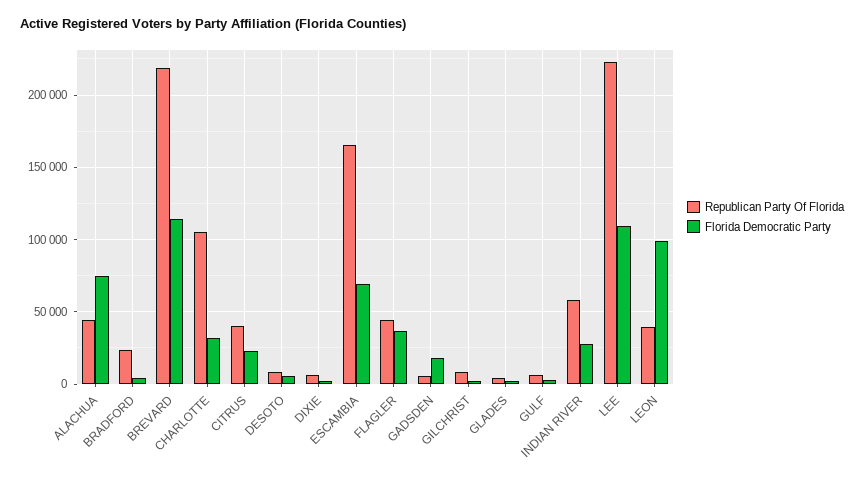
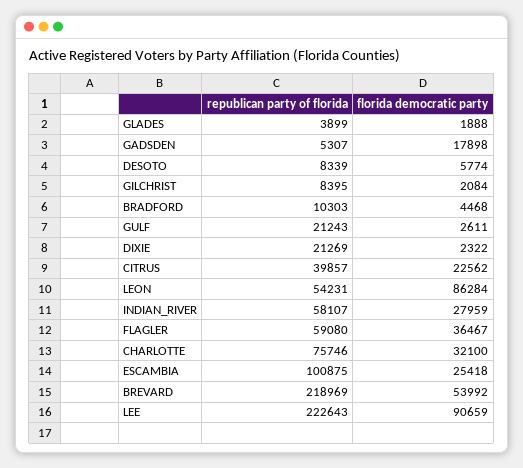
  {
    "Republican Party Of Florida": {
-     "ALACHUA": 45000,
-     "BRADFORD": 25000,
+     "BRADFORD": 10303,
      "BREVARD": 218969,
-     "CHARLOTTE": 105000,
+     "CHARLOTTE": 75746,
      "CITRUS": 39857,
      "DESOTO": 8339,
-     "DIXIE": 5000,
+     "DIXIE": 21269,
-     "ESCAMBIA": 165000,
+     "ESCAMBIA": 100875,
-     "FLAGLER": 45000,
+     "FLAGLER": 59080,
      "GADSDEN": 5307,
      "GILCHRIST": 8395,
      "GLADES": 3899,
-     "GULF": 5000,
+     "GULF": 21243,
      "INDIAN RIVER": 58107,
      "LEE": 222643,
-     "LEON": 40000
+     "LEON": 54231
    },
    "Florida Democratic Party": {
-     "ALACHUA": 75000,
      "BRADFORD": 4468,
-     "BREVARD": 115000,
+     "BREVARD": 53992,
      "CHARLOTTE": 32100,
      "CITRUS": 22562,
      "DESOTO": 5774,
      "DIXIE": 2322,
-     "ESCAMBIA": 70000,
+     "ESCAMBIA": 25418,
      "FLAGLER": 36467,
      "GADSDEN": 17898,
      "GILCHRIST": 2084,
      "GLADES": 1888,
      "GULF": 2611,
      "INDIAN RIVER": 27959,
-     "LEE": 110000,
+     "LEE": 90659,
-     "LEON": 100000
+     "LEON": 86284
    }
  }

